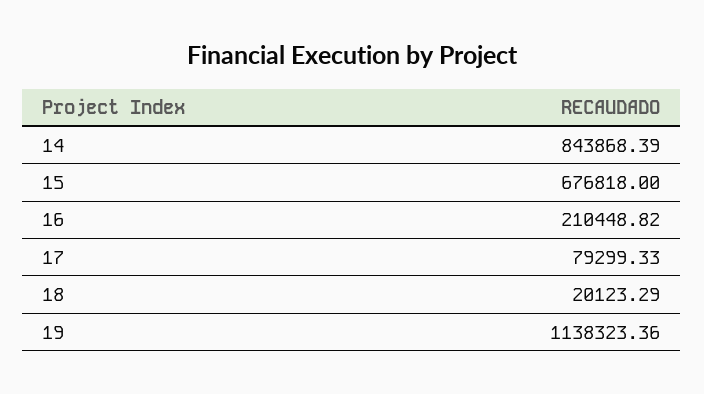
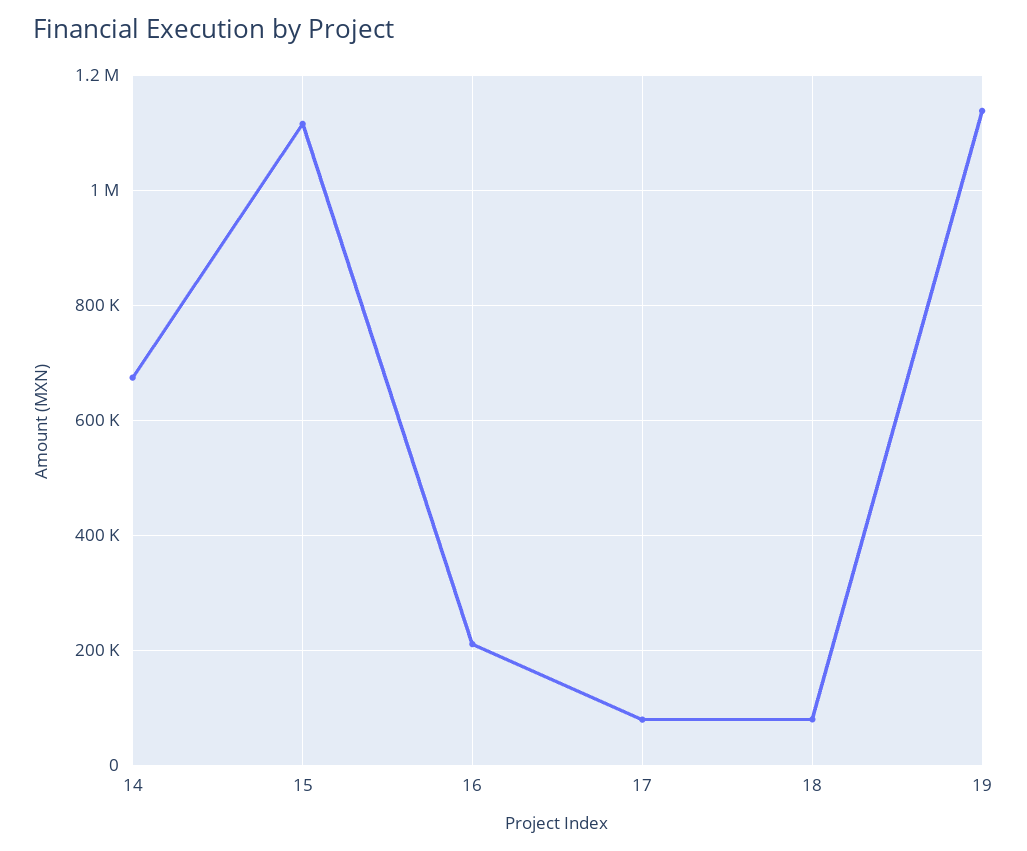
  {
-   "14": 843868.39,
+   "14": 680000,
-   "15": 676818,
+   "15": 1120000,
    "16": 210448.82,
    "17": 79299.33,
-   "18": 20123.29,
+   "18": 80000,
    "19": 1138323.36
  }

